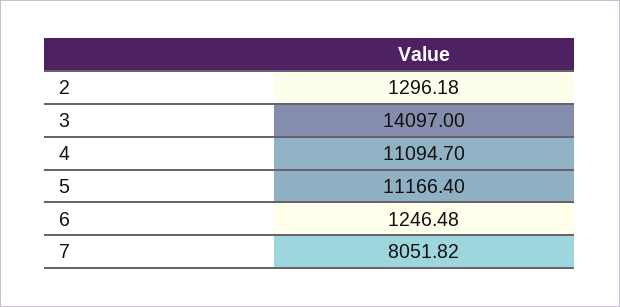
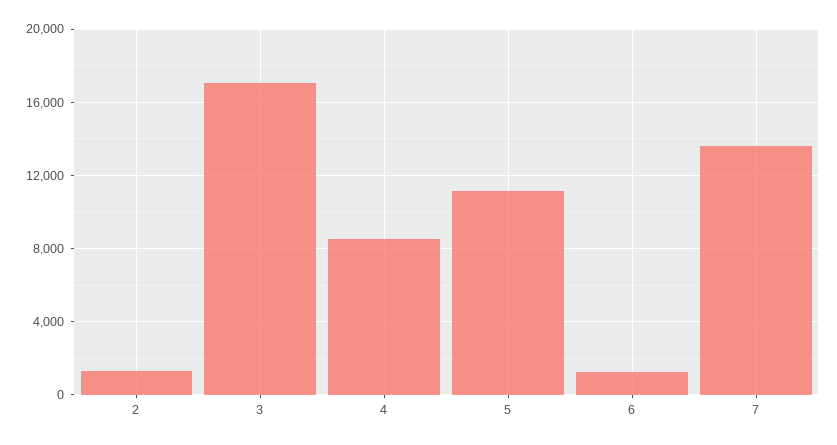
  {
    "2": 1296.18,
-   "3": 14097,
+   "3": 17000,
-   "4": 11094.7,
+   "4": 8500,
    "5": 11166.4,
    "6": 1246.48,
-   "7": 8051.82
+   "7": 13500
  }

